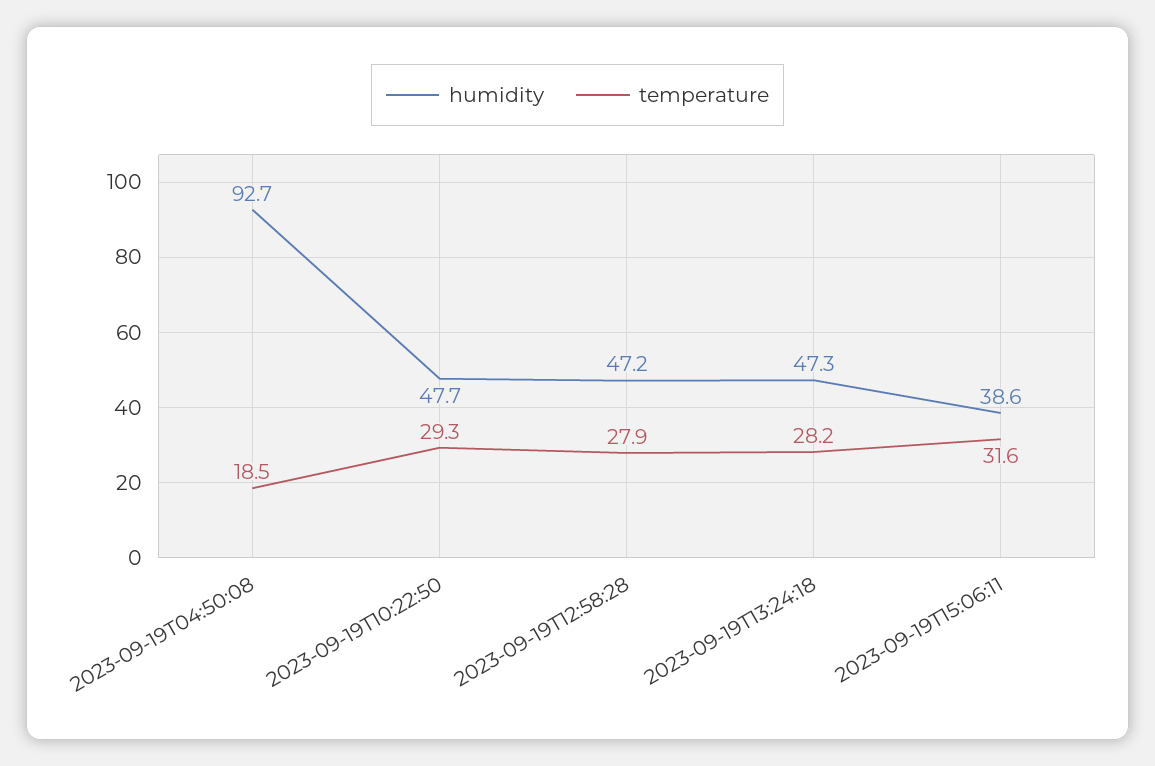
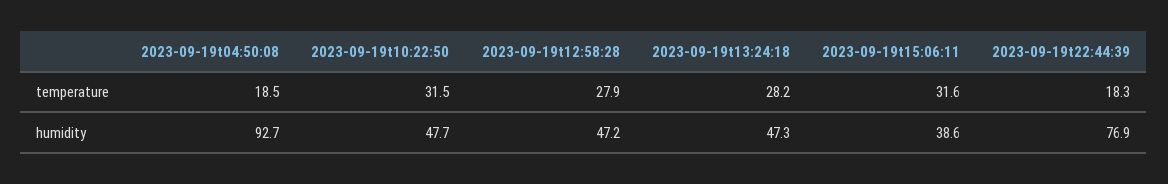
  {
    "humidity": {
      "2023-09-19T04:50:08": 92.7,
      "2023-09-19T10:22:50": 47.7,
      "2023-09-19T12:58:28": 47.2,
      "2023-09-19T13:24:18": 47.3,
-     "2023-09-19T15:06:11": 38.6
+     "2023-09-19T15:06:11": 38.6,
+     "2023-09-19t22:44:39": 76.9
    },
    "temperature": {
      "2023-09-19T04:50:08": 18.5,
-     "2023-09-19T10:22:50": 29.3,
+     "2023-09-19T10:22:50": 31.5,
      "2023-09-19T12:58:28": 27.9,
      "2023-09-19T13:24:18": 28.2,
-     "2023-09-19T15:06:11": 31.6
+     "2023-09-19T15:06:11": 31.6,
+     "2023-09-19t22:44:39": 18.3
    }
  }

